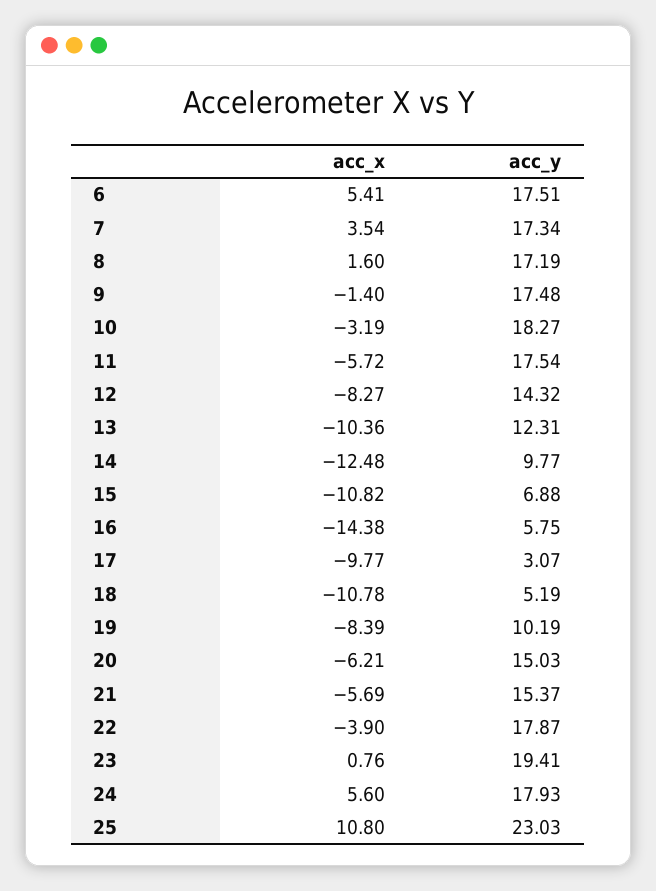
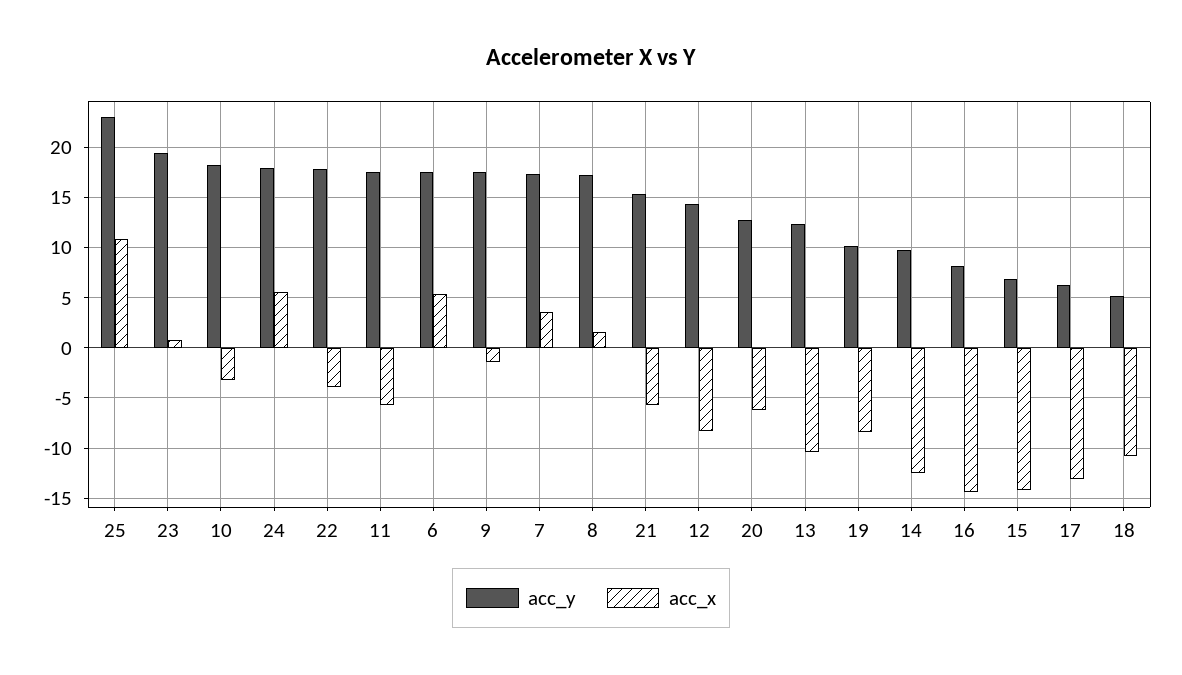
  {
    "acc_x": {
      "6": 5.41,
      "7": 3.54,
      "8": 1.6,
      "9": -1.4,
      "10": -3.19,
      "11": -5.72,
      "12": -8.27,
      "13": -10.36,
      "14": -12.48,
-     "15": -10.82,
+     "15": -14,
      "16": -14.38,
-     "17": -9.77,
+     "17": -13,
      "18": -10.78,
      "19": -8.39,
      "20": -6.21,
      "21": -5.69,
      "22": -3.9,
      "23": 0.76,
      "24": 5.6,
      "25": 10.8
    },
    "acc_y": {
      "6": 17.51,
      "7": 17.34,
      "8": 17.19,
      "9": 17.48,
      "10": 18.27,
      "11": 17.54,
      "12": 14.32,
      "13": 12.31,
      "14": 9.77,
      "15": 6.88,
-     "16": 5.75,
+     "16": 8,
-     "17": 3.07,
+     "17": 6,
      "18": 5.19,
      "19": 10.19,
-     "20": 15.03,
+     "20": 13,
      "21": 15.37,
      "22": 17.87,
      "23": 19.41,
      "24": 17.93,
      "25": 23.03
    }
  }

